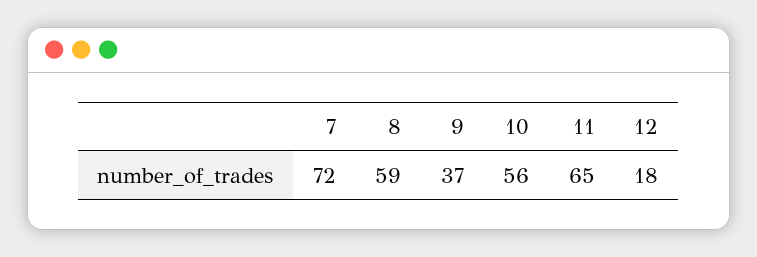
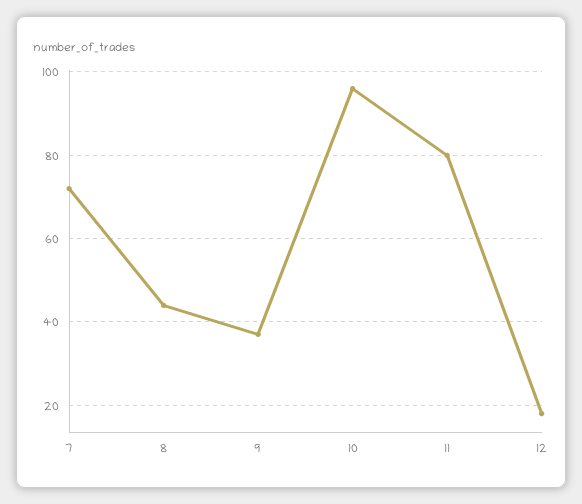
  {
    "7": 72,
-   "8": 59,
+   "8": 45,
    "9": 37,
-   "10": 56,
+   "10": 95,
-   "11": 65,
+   "11": 80,
    "12": 18
  }

